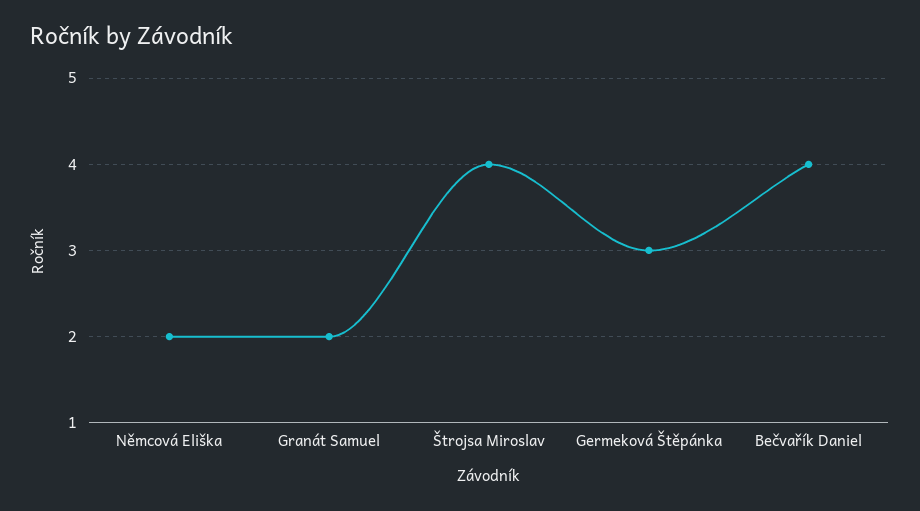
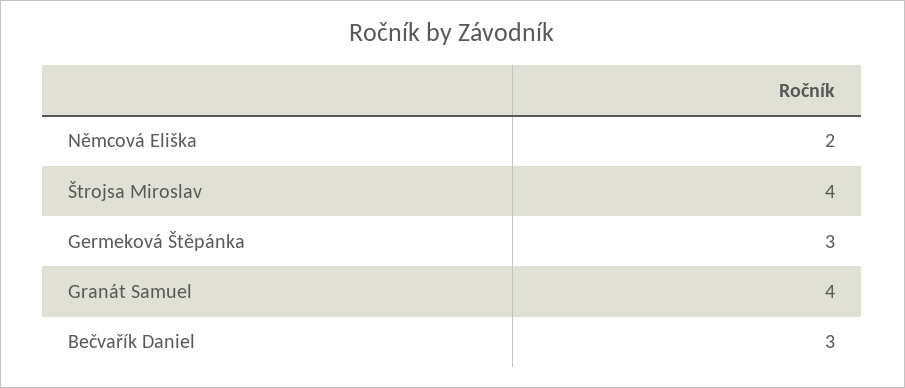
  {
    "Němcová Eliška": 2,
-   "Granát Samuel": 2,
+   "Granát Samuel": 4,
    "Štrojsa Miroslav": 4,
    "Germeková Štěpánka": 3,
-   "Bečvařík Daniel": 4
+   "Bečvařík Daniel": 3
  }

